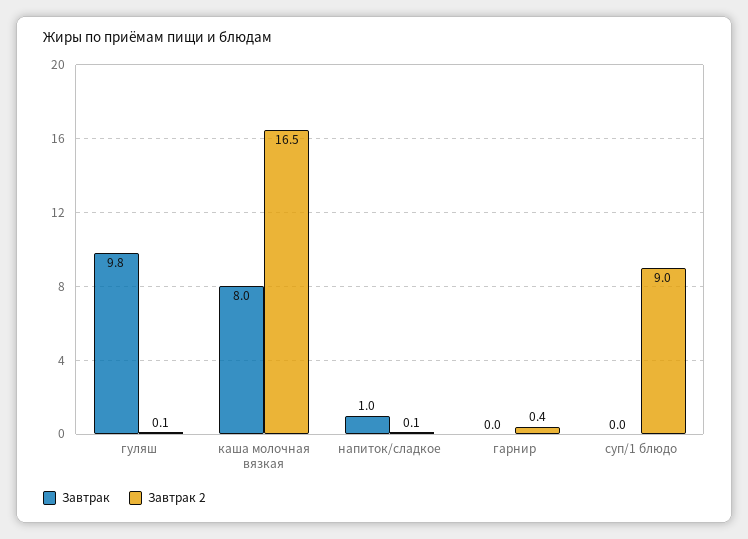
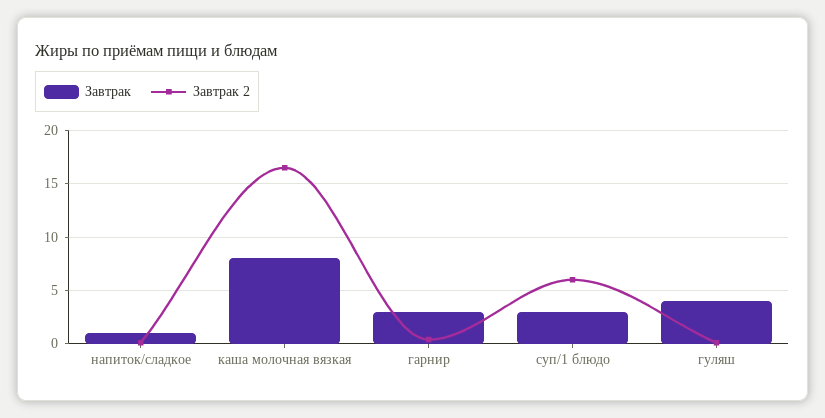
  {
    "Завтрак": {
-     "гуляш": 9.8,
+     "гуляш": 4,
      "каша молочная вязкая": 8,
      "напиток/сладкое": 1,
-     "гарнир": 0,
+     "гарнир": 3,
-     "суп/1 блюдо": 0
+     "суп/1 блюдо": 3
    },
    "Завтрак 2": {
      "гуляш": 0.1,
      "каша молочная вязкая": 16.5,
      "напиток/сладкое": 0.1,
      "гарнир": 0.4,
-     "суп/1 блюдо": 9
+     "суп/1 блюдо": 6
    }
  }

